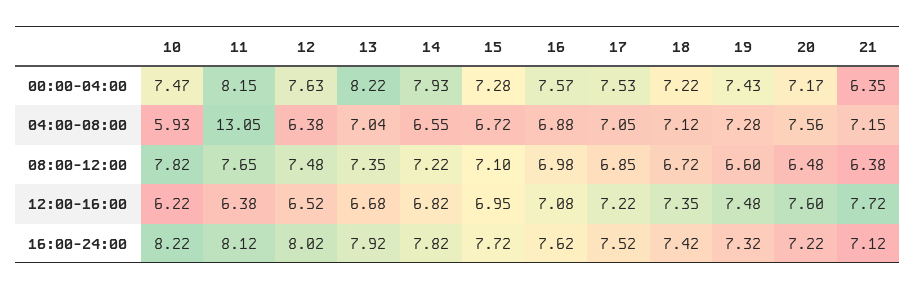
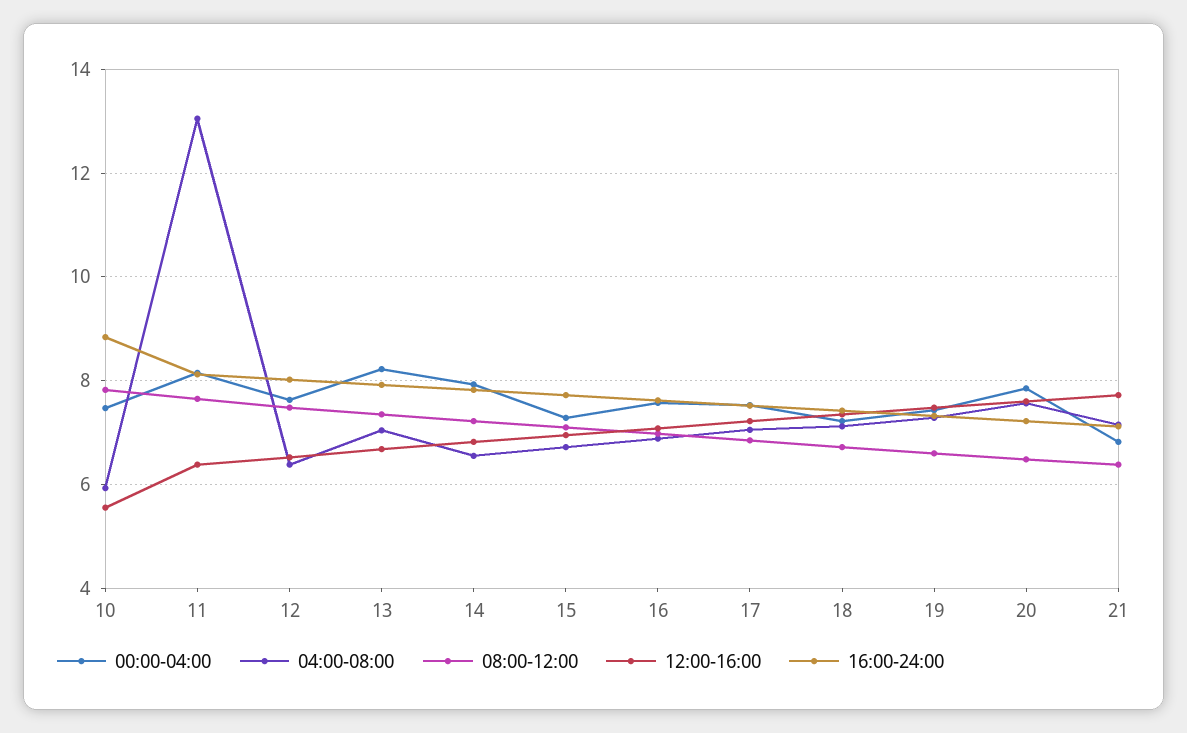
  {
    "00:00-04:00": {
      "10": 7.47,
      "11": 8.15,
      "12": 7.63,
      "13": 8.22,
      "14": 7.93,
      "15": 7.28,
      "16": 7.57,
      "17": 7.53,
      "18": 7.22,
      "19": 7.43,
-     "20": 7.17,
+     "20": 7.8,
-     "21": 6.35
+     "21": 6.8
    },
    "04:00-08:00": {
      "10": 5.93,
      "11": 13.05,
      "12": 6.38,
      "13": 7.04,
      "14": 6.55,
      "15": 6.72,
      "16": 6.88,
      "17": 7.05,
      "18": 7.12,
      "19": 7.28,
      "20": 7.56,
      "21": 7.15
    },
    "08:00-12:00": {
      "10": 7.82,
      "11": 7.65,
      "12": 7.48,
      "13": 7.35,
      "14": 7.22,
      "15": 7.1,
      "16": 6.98,
      "17": 6.85,
      "18": 6.72,
      "19": 6.6,
      "20": 6.48,
      "21": 6.38
    },
    "12:00-16:00": {
-     "10": 6.22,
+     "10": 5.6,
      "11": 6.38,
      "12": 6.52,
      "13": 6.68,
      "14": 6.82,
      "15": 6.95,
      "16": 7.08,
      "17": 7.22,
      "18": 7.35,
      "19": 7.48,
      "20": 7.6,
      "21": 7.72
    },
    "16:00-24:00": {
-     "10": 8.22,
+     "10": 8.8,
      "11": 8.12,
      "12": 8.02,
      "13": 7.92,
      "14": 7.82,
      "15": 7.72,
      "16": 7.62,
      "17": 7.52,
      "18": 7.42,
      "19": 7.32,
      "20": 7.22,
      "21": 7.12
    }
  }

